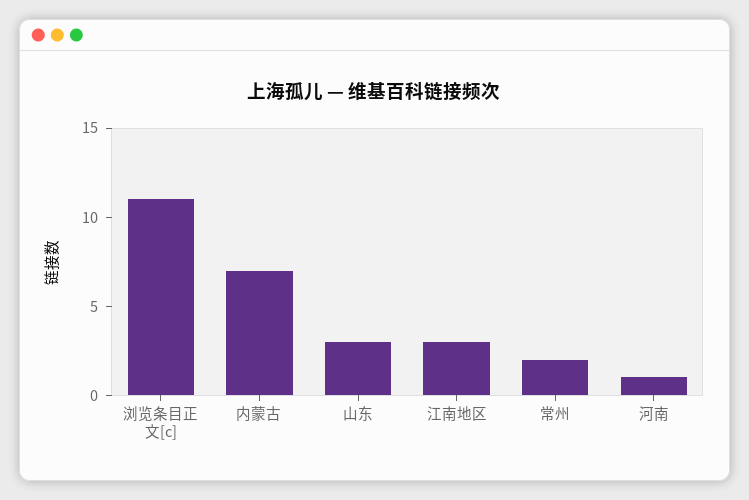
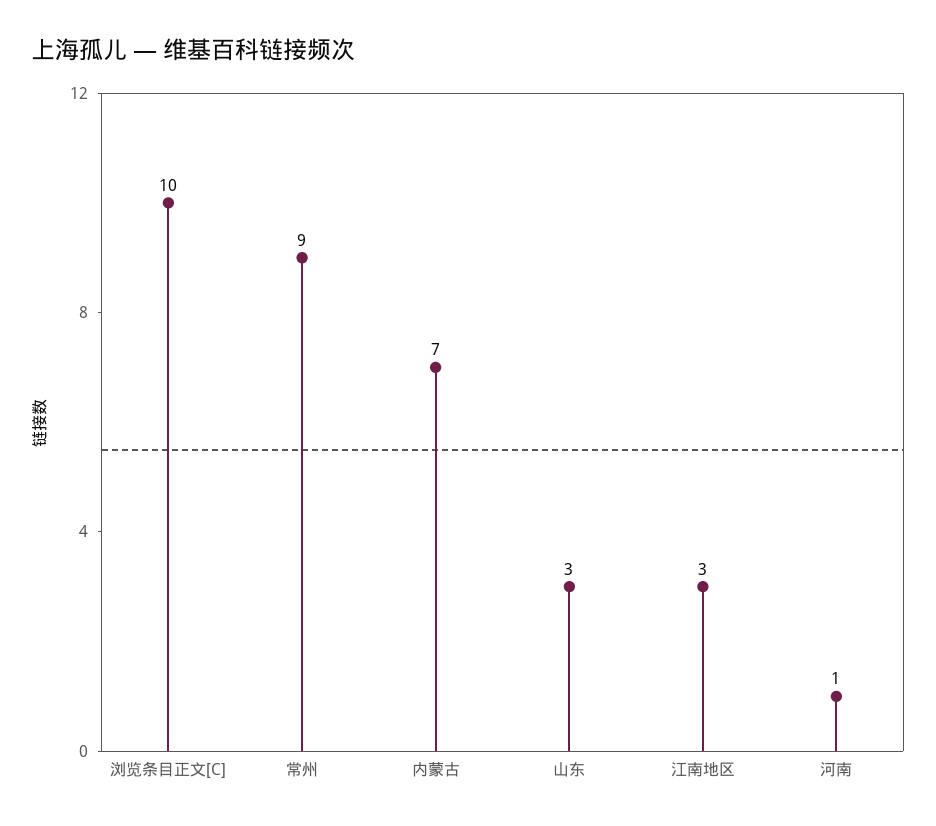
  {
-   "浏览条目正文[c]": 11,
+   "浏览条目正文[c]": 10,
    "内蒙古": 7,
    "山东": 3,
    "江南地区": 3,
-   "常州": 2,
+   "常州": 9,
    "河南": 1
  }

